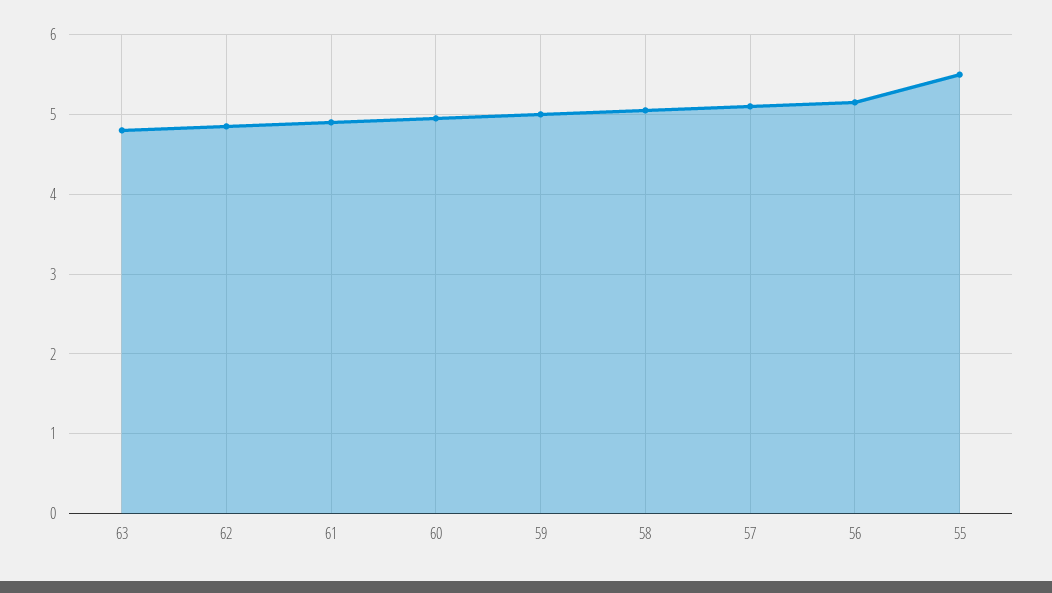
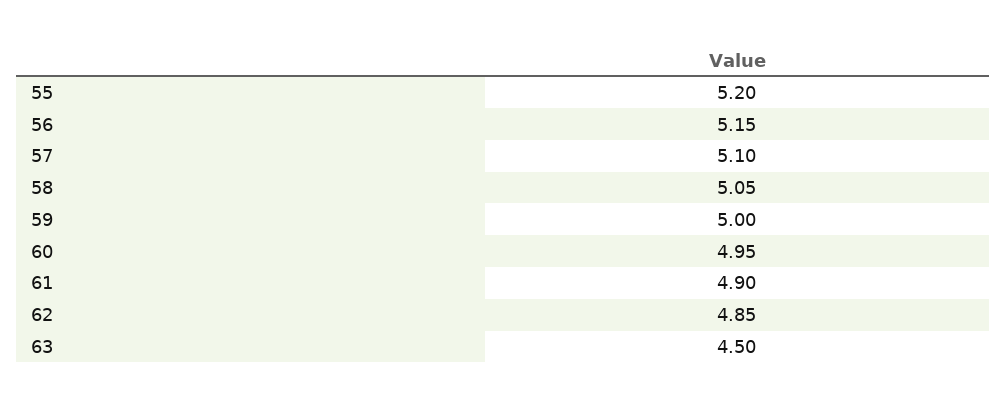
  {
-   "63": 4.8,
+   "63": 4.5,
    "62": 4.85,
    "61": 4.9,
    "60": 4.95,
    "59": 5,
    "58": 5.05,
    "57": 5.1,
    "56": 5.15,
-   "55": 5.5
+   "55": 5.2
  }

